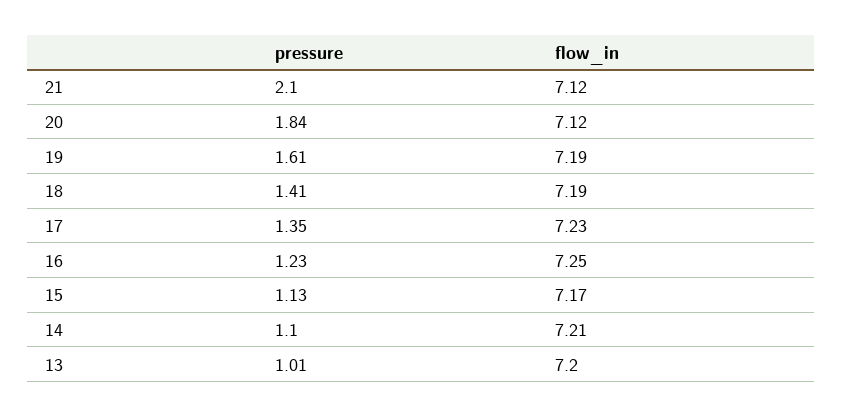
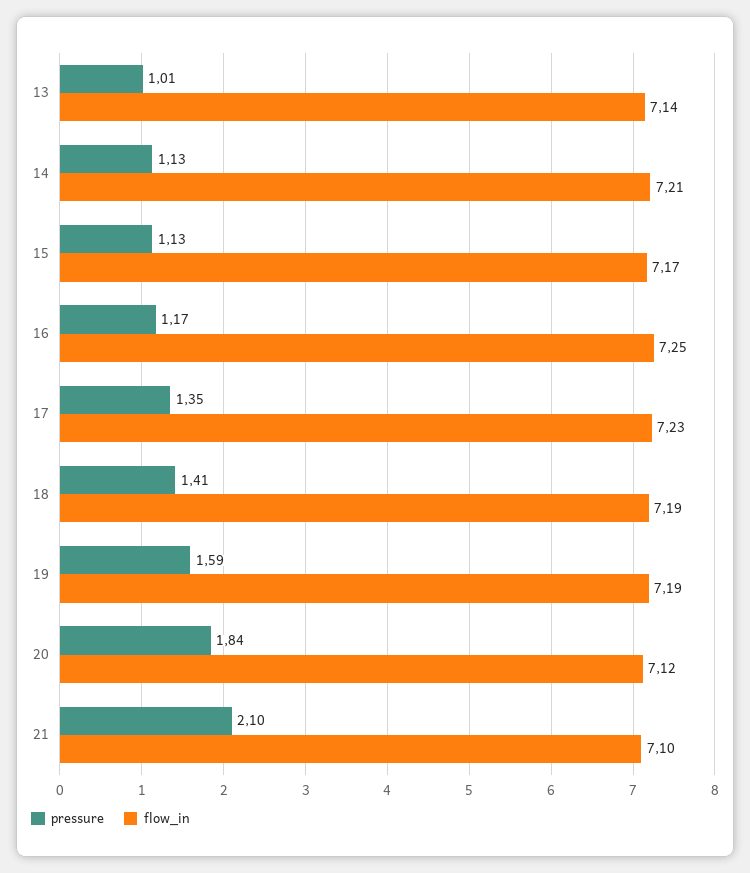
  {
    "pressure": {
      "21": 2.1,
      "20": 1.84,
-     "19": 1.61,
+     "19": 1.59,
      "18": 1.41,
      "17": 1.35,
-     "16": 1.23,
+     "16": 1.17,
      "15": 1.13,
-     "14": 1.1,
+     "14": 1.13,
      "13": 1.01
    },
    "flow_in": {
-     "21": 7.12,
+     "21": 7.1,
      "20": 7.12,
      "19": 7.19,
      "18": 7.19,
      "17": 7.23,
      "16": 7.25,
      "15": 7.17,
      "14": 7.21,
-     "13": 7.2
+     "13": 7.14
    }
  }

